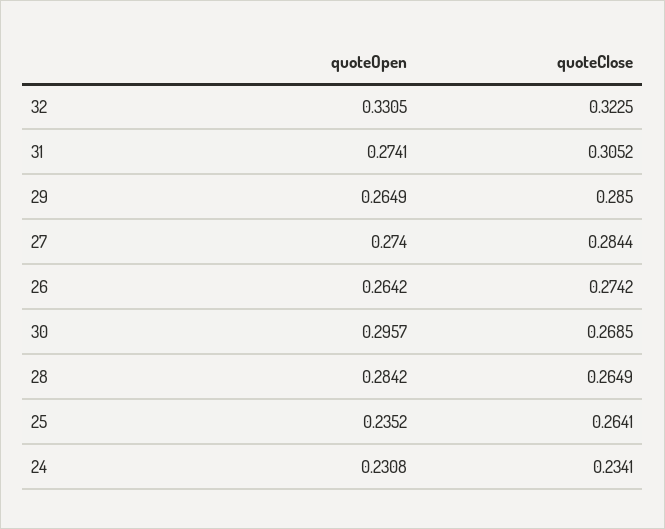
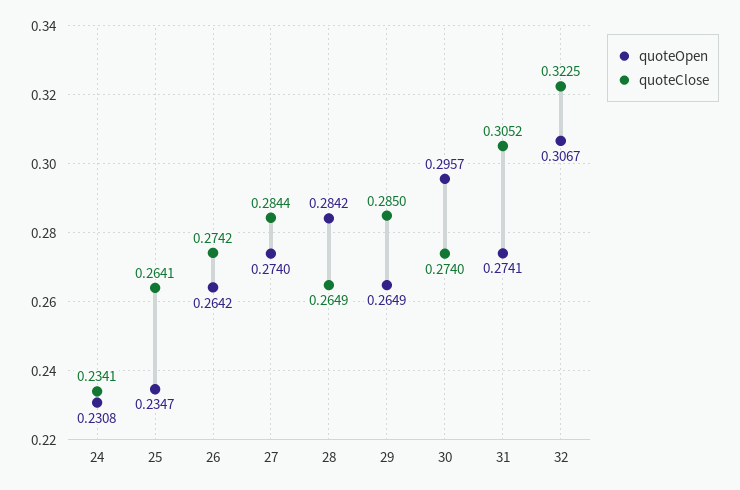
  {
    "quoteOpen": {
-     "32": 0.3305,
+     "32": 0.3067,
      "31": 0.2741,
      "29": 0.2649,
      "27": 0.274,
      "26": 0.2642,
      "30": 0.2957,
      "28": 0.2842,
-     "25": 0.2352,
+     "25": 0.2347,
      "24": 0.2308
    },
    "quoteClose": {
      "32": 0.3225,
      "31": 0.3052,
      "29": 0.285,
      "27": 0.2844,
      "26": 0.2742,
-     "30": 0.2685,
+     "30": 0.274,
      "28": 0.2649,
      "25": 0.2641,
      "24": 0.2341
    }
  }

